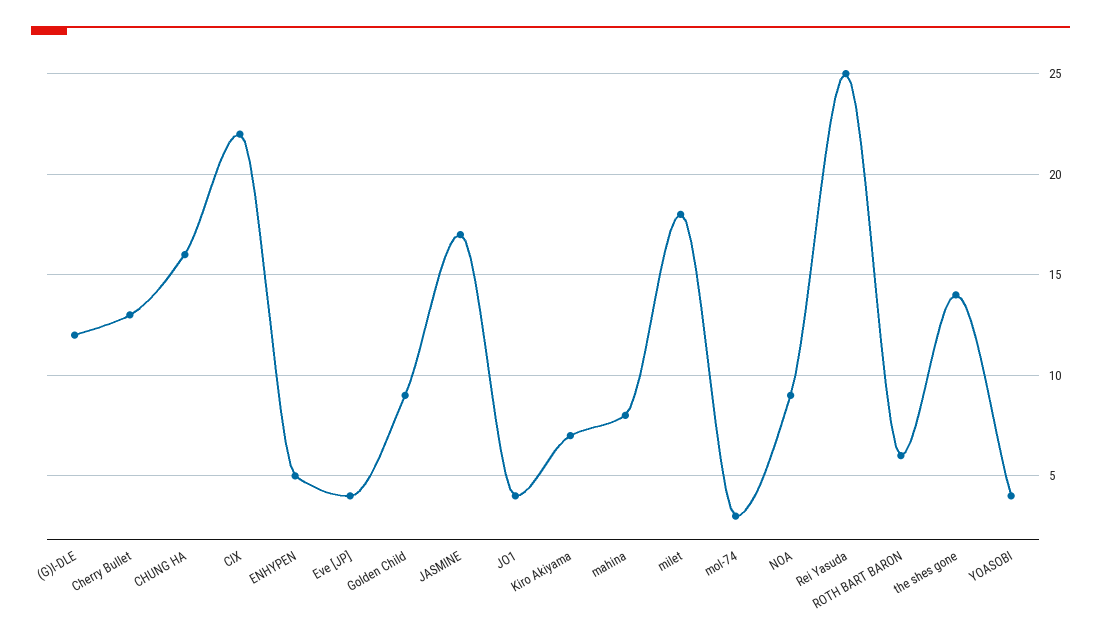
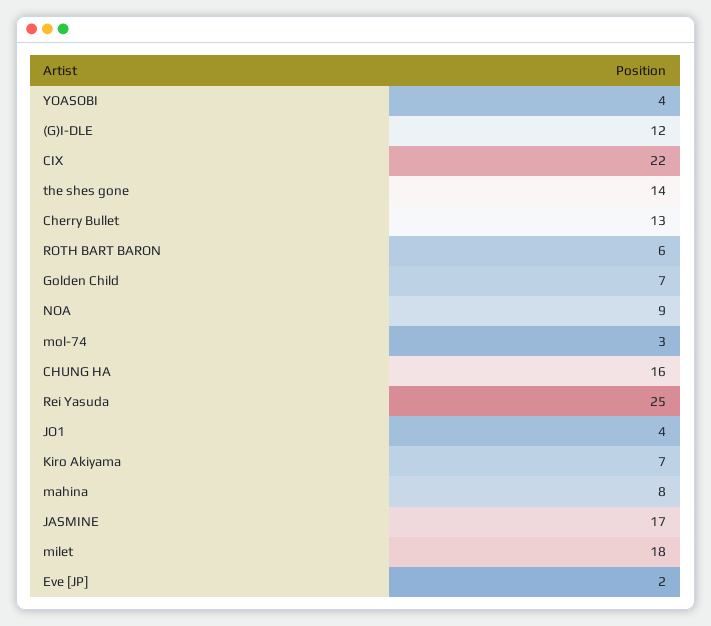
  {
    "(G)I-DLE": 12,
    "Cherry Bullet": 13,
    "CHUNG HA": 16,
    "CIX": 22,
-   "ENHYPEN": 5,
-   "Eve [JP]": 4,
+   "Eve [JP]": 2,
-   "Golden Child": 9,
+   "Golden Child": 7,
    "JASMINE": 17,
    "JO1": 4,
    "Kiro Akiyama": 7,
    "mahina": 8,
    "milet": 18,
    "mol-74": 3,
    "NOA": 9,
    "Rei Yasuda": 25,
    "ROTH BART BARON": 6,
    "the shes gone": 14,
    "YOASOBI": 4
  }

